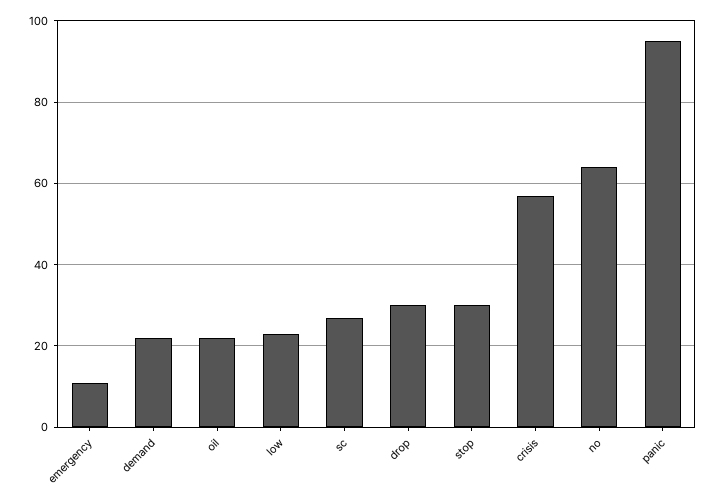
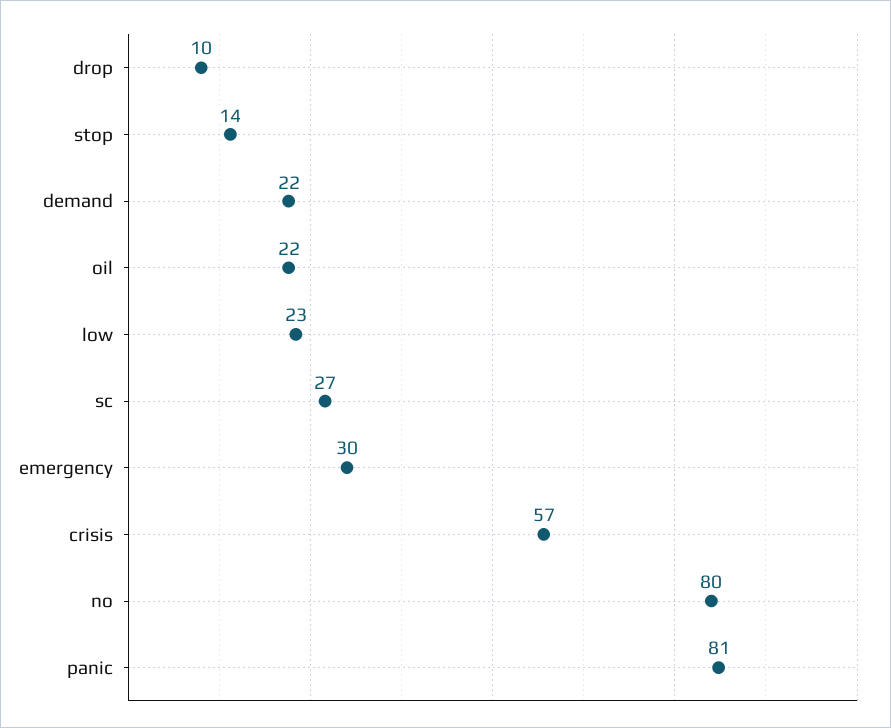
  {
-   "emergency": 10,
+   "emergency": 30,
    "demand": 22,
    "oil": 22,
    "low": 23,
    "sc": 27,
-   "drop": 30,
+   "drop": 10,
-   "stop": 30,
+   "stop": 14,
    "crisis": 57,
-   "no": 65,
+   "no": 80,
-   "panic": 95
+   "panic": 81
  }

